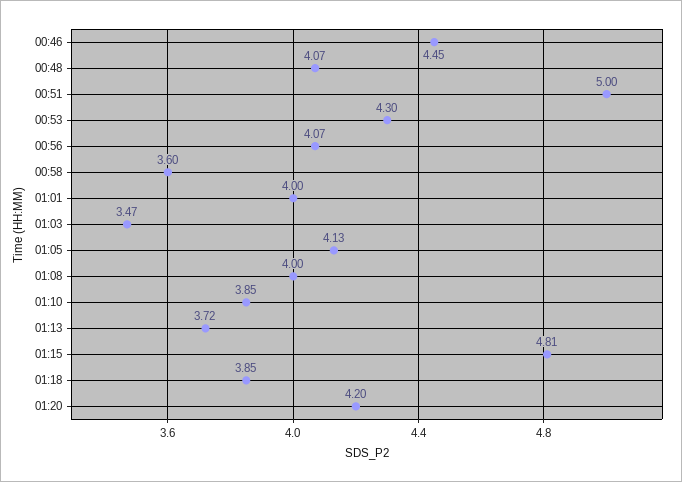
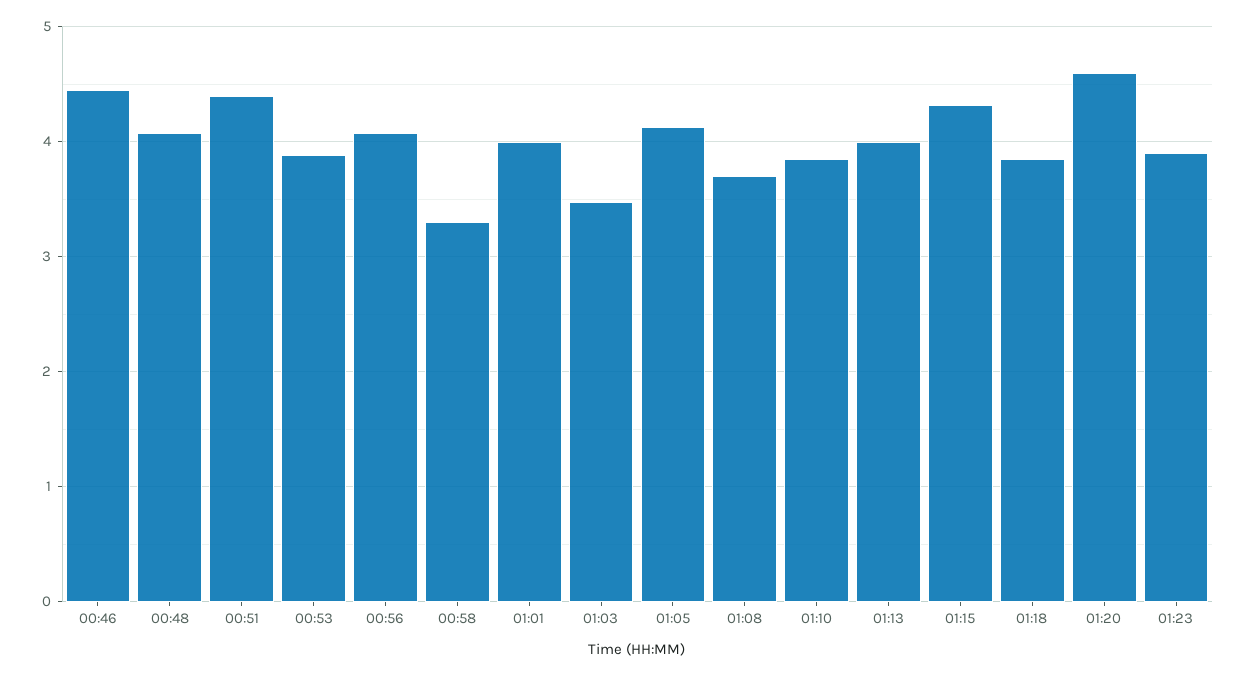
  {
    "00:46": 4.45,
    "00:48": 4.07,
-   "00:51": 5,
+   "00:51": 4.4,
-   "00:53": 4.3,
+   "00:53": 3.9,
    "00:56": 4.07,
-   "00:58": 3.6,
+   "00:58": 3.3,
    "01:01": 4,
    "01:03": 3.47,
    "01:05": 4.13,
-   "01:08": 4,
+   "01:08": 3.7,
    "01:10": 3.85,
-   "01:13": 3.72,
+   "01:13": 4,
-   "01:15": 4.81,
+   "01:15": 4.3,
    "01:18": 3.85,
-   "01:20": 4.2
+   "01:20": 4.6,
+   "01:23": 3.9
  }

